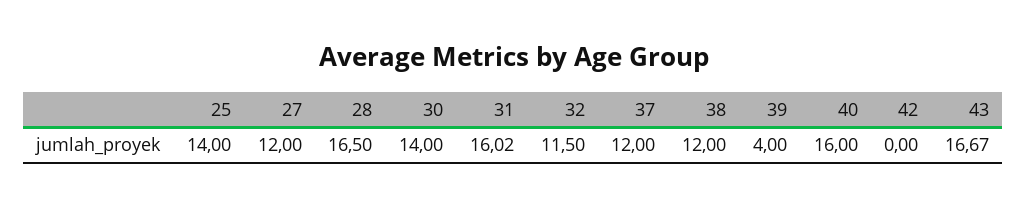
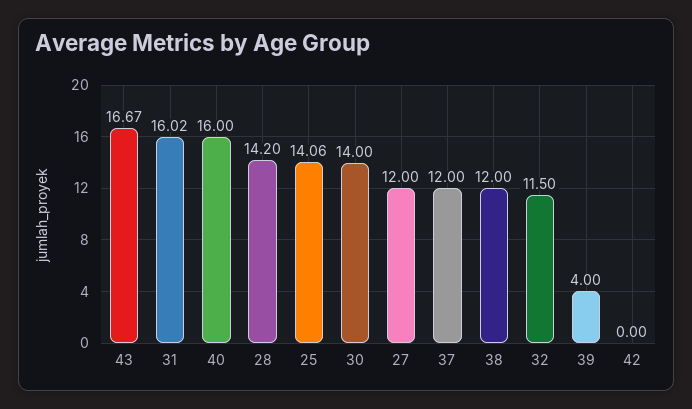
  {
-   "25": 14,
+   "25": 14.06,
    "27": 12,
-   "28": 16.5,
+   "28": 14.2,
    "30": 14,
    "31": 16.02,
    "32": 11.5,
    "37": 12,
    "38": 12,
    "39": 4,
    "40": 16,
    "42": 0,
    "43": 16.67
  }

